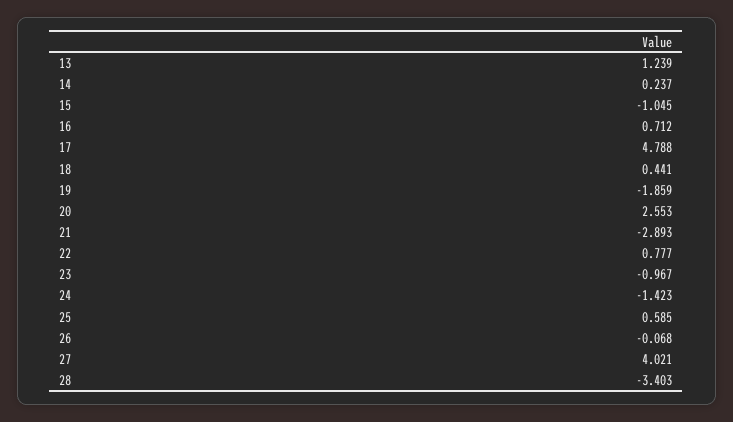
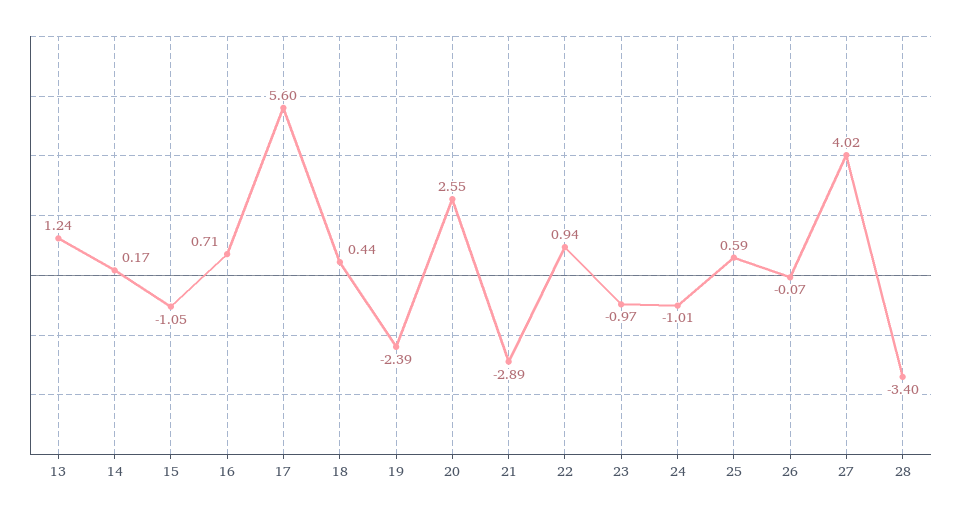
  {
    "13": 1.239,
-   "14": 0.237,
+   "14": 0.17,
    "15": -1.045,
    "16": 0.712,
-   "17": 4.788,
+   "17": 5.6,
    "18": 0.441,
-   "19": -1.859,
+   "19": -2.39,
    "20": 2.553,
    "21": -2.893,
-   "22": 0.777,
+   "22": 0.94,
    "23": -0.967,
-   "24": -1.423,
+   "24": -1.01,
    "25": 0.585,
    "26": -0.068,
    "27": 4.021,
    "28": -3.403
  }

